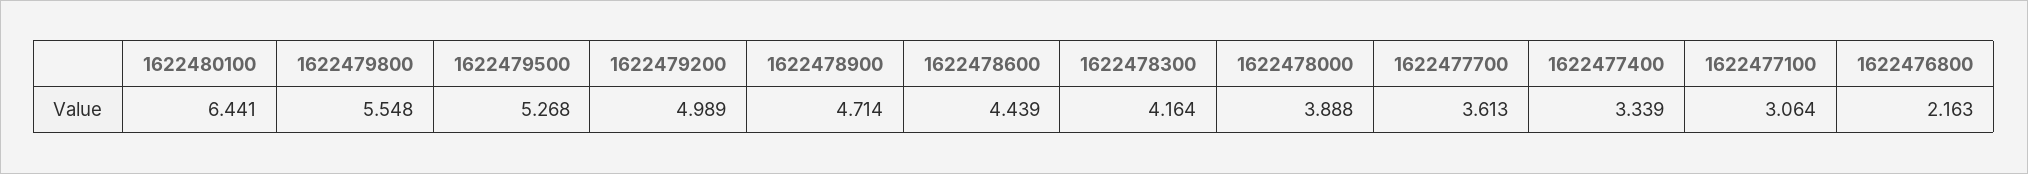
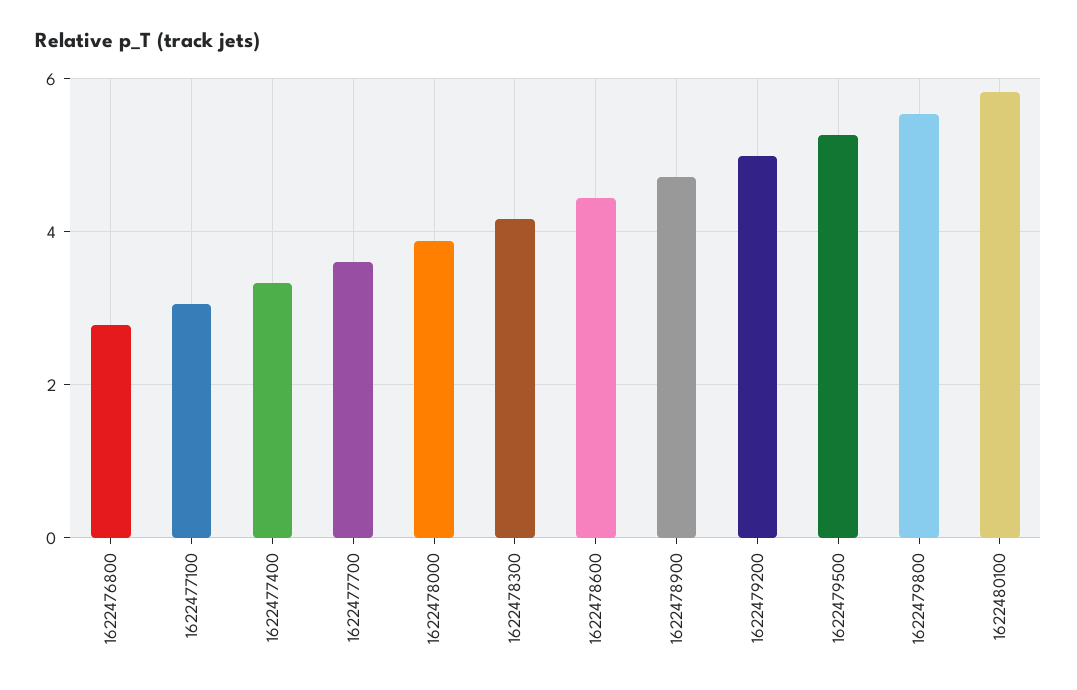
  {
-   "1622480100": 6.441,
+   "1622480100": 5.8,
    "1622479800": 5.548,
    "1622479500": 5.268,
    "1622479200": 4.989,
    "1622478900": 4.714,
    "1622478600": 4.439,
    "1622478300": 4.164,
    "1622478000": 3.888,
    "1622477700": 3.613,
    "1622477400": 3.339,
    "1622477100": 3.064,
-   "1622476800": 2.163
+   "1622476800": 2.8
  }

